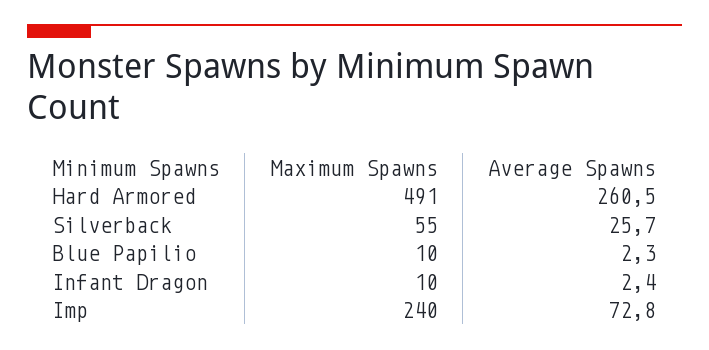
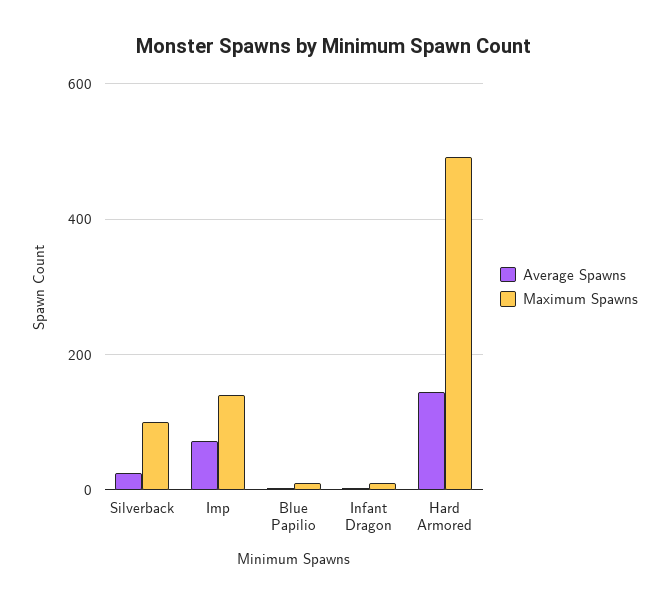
  {
    "Maximum Spawns": {
      "Hard Armored": 491,
-     "Silverback": 55,
+     "Silverback": 100,
      "Blue Papilio": 10,
      "Infant Dragon": 10,
-     "Imp": 240
+     "Imp": 140
    },
    "Average Spawns": {
-     "Hard Armored": 260.5,
+     "Hard Armored": 140,
      "Silverback": 25.7,
      "Blue Papilio": 2.3,
      "Infant Dragon": 2.4,
      "Imp": 72.8
    }
  }

